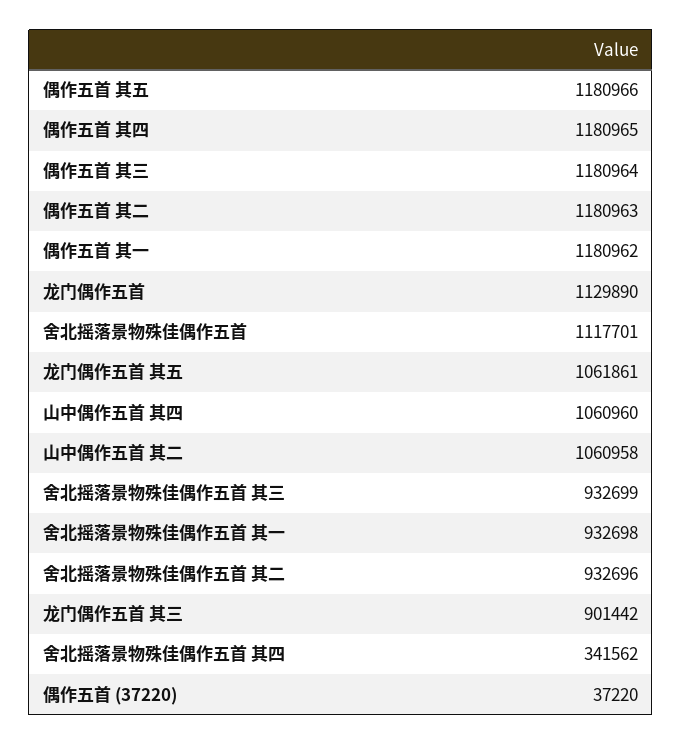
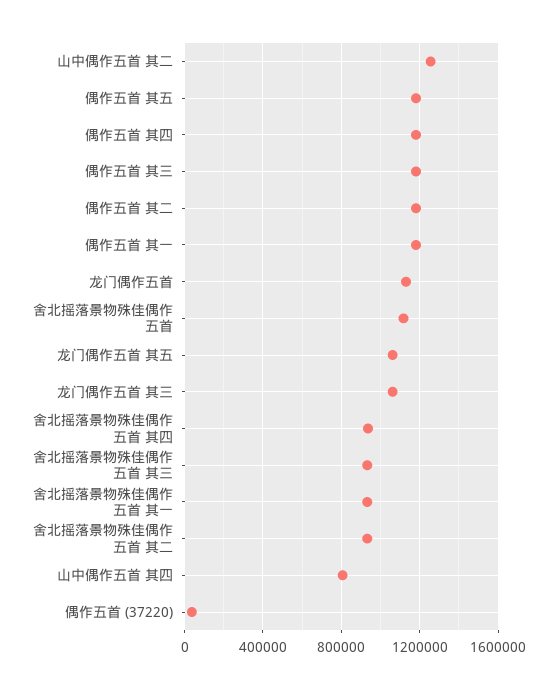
  {
    "偶作五首 其五": 1180966,
    "偶作五首 其四": 1180965,
    "偶作五首 其三": 1180964,
    "偶作五首 其二": 1180963,
    "偶作五首 其一": 1180962,
    "龙门偶作五首": 1129890,
    "舍北摇落景物殊佳偶作五首": 1117701,
    "龙门偶作五首 其五": 1061861,
-   "山中偶作五首 其四": 1060960,
+   "山中偶作五首 其四": 800000,
-   "山中偶作五首 其二": 1060958,
+   "山中偶作五首 其二": 1250000,
    "舍北摇落景物殊佳偶作五首 其三": 932699,
    "舍北摇落景物殊佳偶作五首 其一": 932698,
    "舍北摇落景物殊佳偶作五首 其二": 932696,
-   "龙门偶作五首 其三": 901442,
+   "龙门偶作五首 其三": 1050000,
-   "舍北摇落景物殊佳偶作五首 其四": 341562,
+   "舍北摇落景物殊佳偶作五首 其四": 950000,
    "偶作五首 (37220)": 37220
  }

